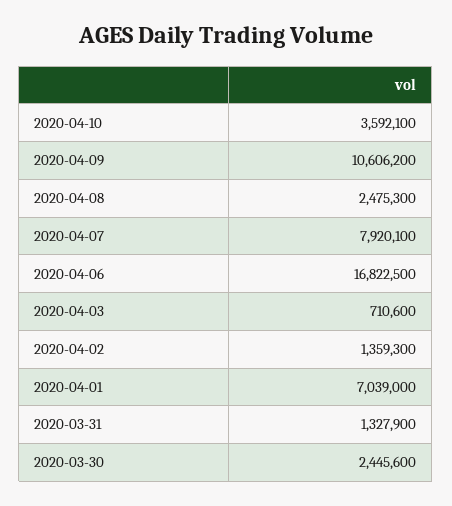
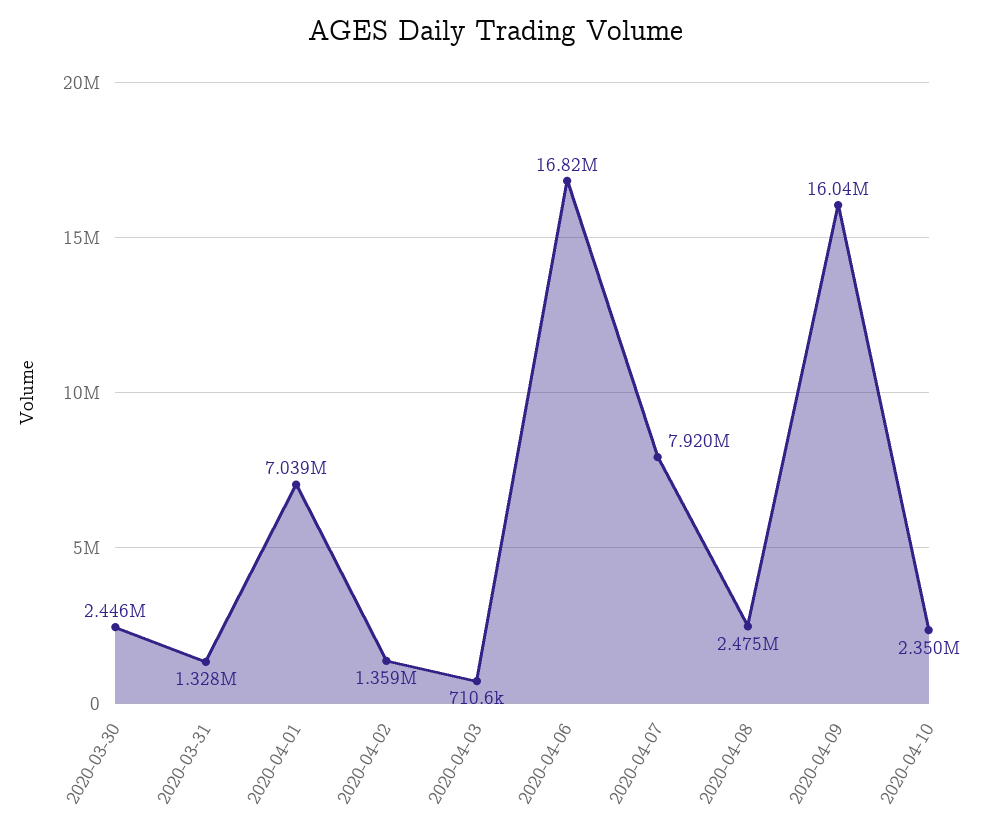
  {
-   "2020-04-10": 3592100,
+   "2020-04-10": 2350000,
-   "2020-04-09": 10606200,
+   "2020-04-09": 16040000,
    "2020-04-08": 2475300,
    "2020-04-07": 7920100,
    "2020-04-06": 16822500,
    "2020-04-03": 710600,
    "2020-04-02": 1359300,
    "2020-04-01": 7039000,
    "2020-03-31": 1327900,
    "2020-03-30": 2445600
  }

